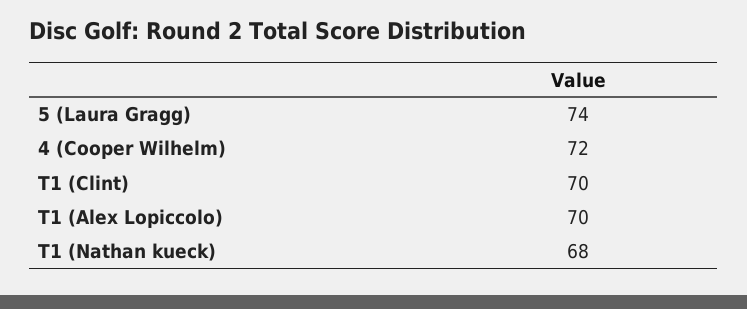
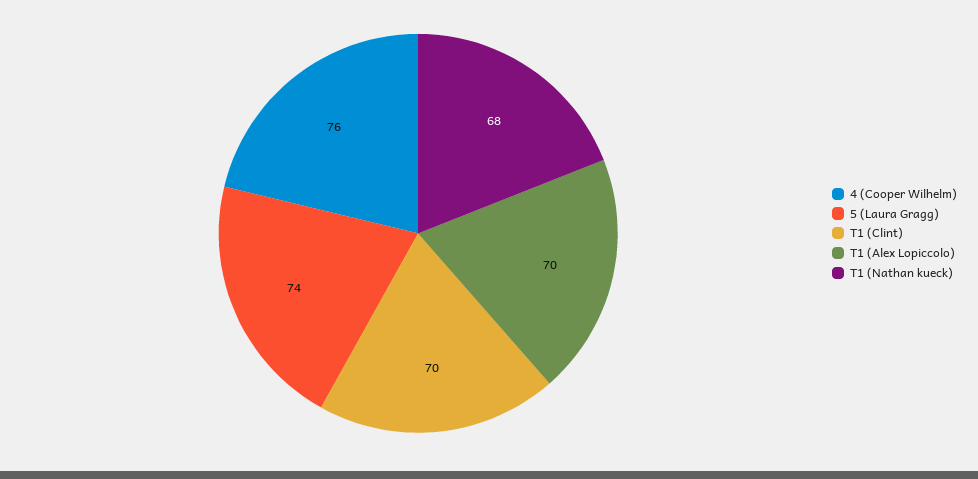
  {
    "5 (Laura Gragg)": 74,
-   "4 (Cooper Wilhelm)": 72,
+   "4 (Cooper Wilhelm)": 76,
    "T1 (Clint)": 70,
    "T1 (Alex Lopiccolo)": 70,
    "T1 (Nathan kueck)": 68
  }

